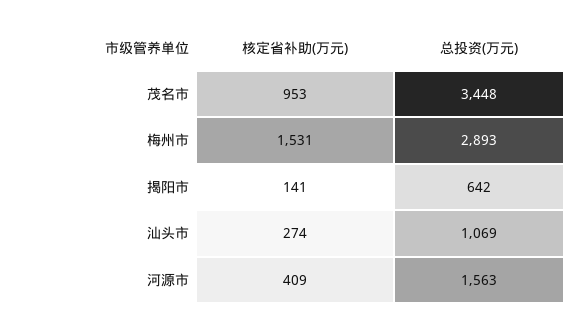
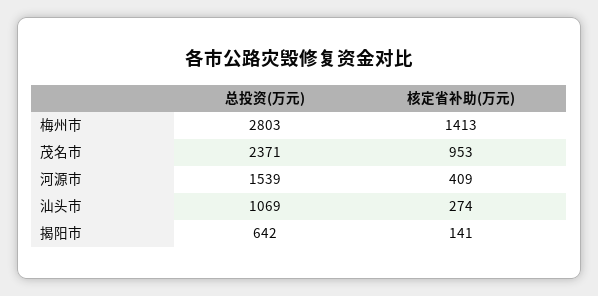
  {
    "核定省补助(万元)": {
      "茂名市": 953,
-     "梅州市": 1531,
+     "梅州市": 1413,
      "揭阳市": 141,
      "汕头市": 274,
      "河源市": 409
    },
    "总投资(万元)": {
-     "茂名市": 3448,
+     "茂名市": 2371,
-     "梅州市": 2893,
+     "梅州市": 2803,
      "揭阳市": 642,
      "汕头市": 1069,
-     "河源市": 1563
+     "河源市": 1539
    }
  }

